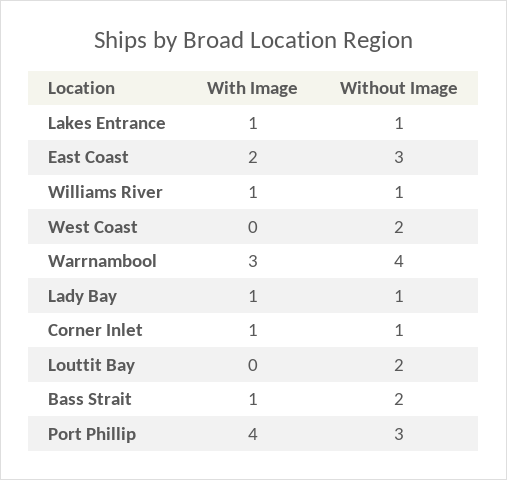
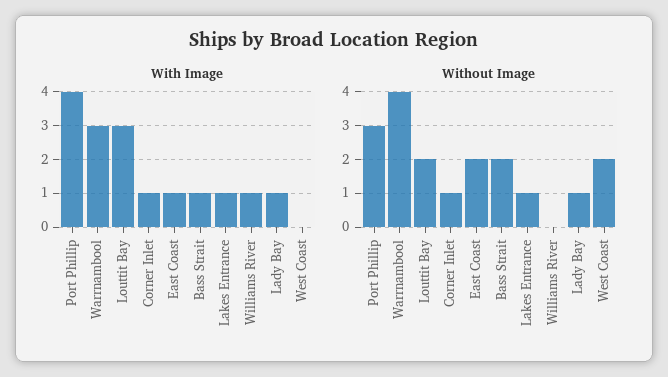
  {
    "With Image": {
      "Lakes Entrance": 1,
-     "East Coast": 2,
+     "East Coast": 1,
      "Williams River": 1,
      "West Coast": 0,
      "Warrnambool": 3,
      "Lady Bay": 1,
      "Corner Inlet": 1,
-     "Louttit Bay": 0,
+     "Louttit Bay": 3,
      "Bass Strait": 1,
      "Port Phillip": 4
    },
    "Without Image": {
      "Lakes Entrance": 1,
-     "East Coast": 3,
+     "East Coast": 2,
-     "Williams River": 1,
+     "Williams River": 0,
      "West Coast": 2,
      "Warrnambool": 4,
      "Lady Bay": 1,
      "Corner Inlet": 1,
      "Louttit Bay": 2,
      "Bass Strait": 2,
      "Port Phillip": 3
    }
  }

